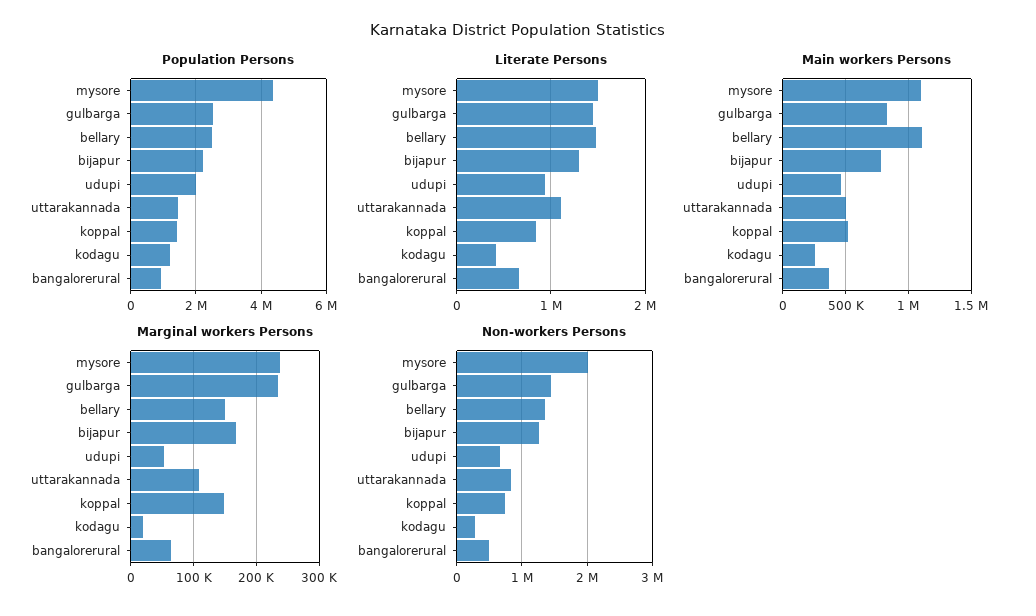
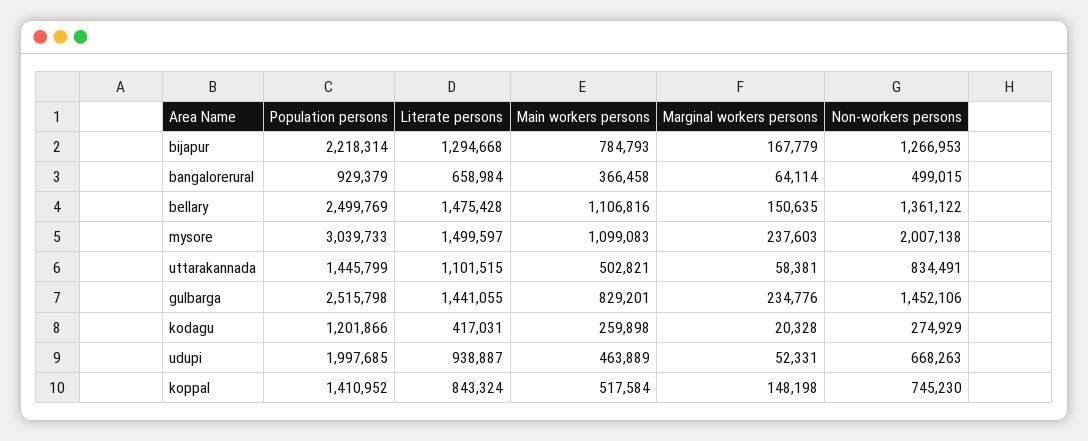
  {
    "Population Persons": {
-     "mysore": 4400000,
+     "mysore": 3039733,
      "gulbarga": 2515798,
      "bellary": 2499769,
      "bijapur": 2218314,
      "udupi": 1997685,
      "uttarakannada": 1445799,
      "koppal": 1410952,
      "kodagu": 1201866,
      "bangalorerural": 929379
    },
    "Literate Persons": {
      "mysore": 1499597,
      "gulbarga": 1441055,
      "bellary": 1475428,
      "bijapur": 1294668,
      "udupi": 938887,
      "uttarakannada": 1101515,
      "koppal": 843324,
      "kodagu": 417031,
      "bangalorerural": 658984
    },
    "Main workers Persons": {
      "mysore": 1099083,
      "gulbarga": 829201,
      "bellary": 1106816,
      "bijapur": 784793,
      "udupi": 463889,
      "uttarakannada": 502821,
      "koppal": 517584,
      "kodagu": 259898,
      "bangalorerural": 366458
    },
    "Marginal workers Persons": {
      "mysore": 237603,
      "gulbarga": 234776,
      "bellary": 150635,
      "bijapur": 167779,
      "udupi": 52331,
-     "uttarakannada": 110000,
+     "uttarakannada": 58381,
      "koppal": 148198,
      "kodagu": 20328,
      "bangalorerural": 64114
    },
    "Non-workers Persons": {
      "mysore": 2007138,
      "gulbarga": 1452106,
      "bellary": 1361122,
      "bijapur": 1266953,
      "udupi": 668263,
      "uttarakannada": 834491,
      "koppal": 745230,
      "kodagu": 274929,
      "bangalorerural": 499015
    }
  }

